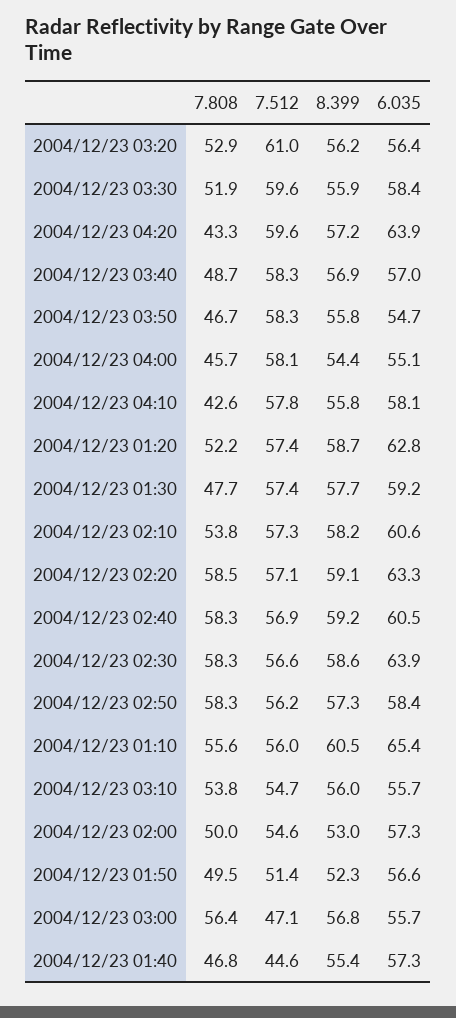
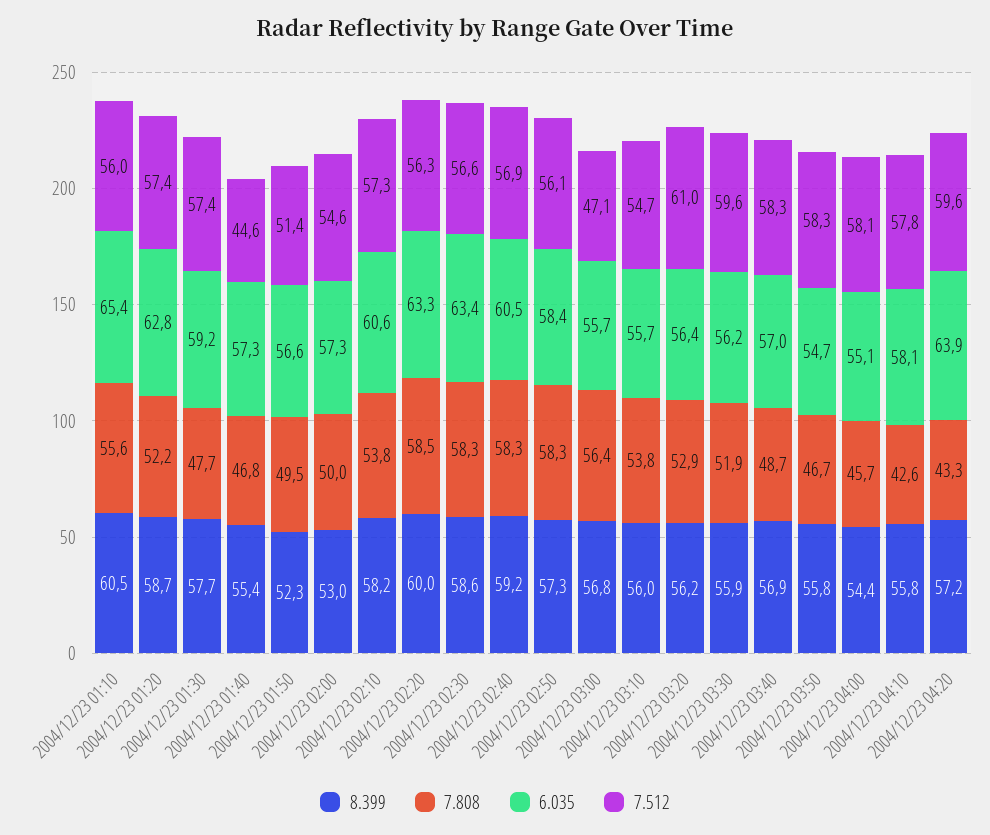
  {
    "7.808": {
      "2004/12/23 03:20": 52.9,
      "2004/12/23 03:30": 51.9,
      "2004/12/23 04:20": 43.3,
      "2004/12/23 03:40": 48.7,
      "2004/12/23 03:50": 46.7,
      "2004/12/23 04:00": 45.7,
      "2004/12/23 04:10": 42.6,
      "2004/12/23 01:20": 52.2,
      "2004/12/23 01:30": 47.7,
      "2004/12/23 02:10": 53.8,
      "2004/12/23 02:20": 58.5,
      "2004/12/23 02:40": 58.3,
      "2004/12/23 02:30": 58.3,
      "2004/12/23 02:50": 58.3,
      "2004/12/23 01:10": 55.6,
      "2004/12/23 03:10": 53.8,
      "2004/12/23 02:00": 50,
      "2004/12/23 01:50": 49.5,
      "2004/12/23 03:00": 56.4,
      "2004/12/23 01:40": 46.8
    },
    "7.512": {
      "2004/12/23 03:20": 61,
      "2004/12/23 03:30": 59.6,
      "2004/12/23 04:20": 59.6,
      "2004/12/23 03:40": 58.3,
      "2004/12/23 03:50": 58.3,
      "2004/12/23 04:00": 58.1,
      "2004/12/23 04:10": 57.8,
      "2004/12/23 01:20": 57.4,
      "2004/12/23 01:30": 57.4,
      "2004/12/23 02:10": 57.3,
-     "2004/12/23 02:20": 57.1,
+     "2004/12/23 02:20": 56.3,
      "2004/12/23 02:40": 56.9,
      "2004/12/23 02:30": 56.6,
-     "2004/12/23 02:50": 56.2,
+     "2004/12/23 02:50": 56.1,
      "2004/12/23 01:10": 56,
      "2004/12/23 03:10": 54.7,
      "2004/12/23 02:00": 54.6,
      "2004/12/23 01:50": 51.4,
      "2004/12/23 03:00": 47.1,
      "2004/12/23 01:40": 44.6
    },
    "8.399": {
      "2004/12/23 03:20": 56.2,
      "2004/12/23 03:30": 55.9,
      "2004/12/23 04:20": 57.2,
      "2004/12/23 03:40": 56.9,
      "2004/12/23 03:50": 55.8,
      "2004/12/23 04:00": 54.4,
      "2004/12/23 04:10": 55.8,
      "2004/12/23 01:20": 58.7,
      "2004/12/23 01:30": 57.7,
      "2004/12/23 02:10": 58.2,
-     "2004/12/23 02:20": 59.1,
+     "2004/12/23 02:20": 60,
      "2004/12/23 02:40": 59.2,
      "2004/12/23 02:30": 58.6,
      "2004/12/23 02:50": 57.3,
      "2004/12/23 01:10": 60.5,
      "2004/12/23 03:10": 56,
      "2004/12/23 02:00": 53,
      "2004/12/23 01:50": 52.3,
      "2004/12/23 03:00": 56.8,
      "2004/12/23 01:40": 55.4
    },
    "6.035": {
      "2004/12/23 03:20": 56.4,
-     "2004/12/23 03:30": 58.4,
+     "2004/12/23 03:30": 56.2,
      "2004/12/23 04:20": 63.9,
      "2004/12/23 03:40": 57,
      "2004/12/23 03:50": 54.7,
      "2004/12/23 04:00": 55.1,
      "2004/12/23 04:10": 58.1,
      "2004/12/23 01:20": 62.8,
      "2004/12/23 01:30": 59.2,
      "2004/12/23 02:10": 60.6,
      "2004/12/23 02:20": 63.3,
      "2004/12/23 02:40": 60.5,
-     "2004/12/23 02:30": 63.9,
+     "2004/12/23 02:30": 63.4,
      "2004/12/23 02:50": 58.4,
      "2004/12/23 01:10": 65.4,
      "2004/12/23 03:10": 55.7,
      "2004/12/23 02:00": 57.3,
      "2004/12/23 01:50": 56.6,
      "2004/12/23 03:00": 55.7,
      "2004/12/23 01:40": 57.3
    }
  }

